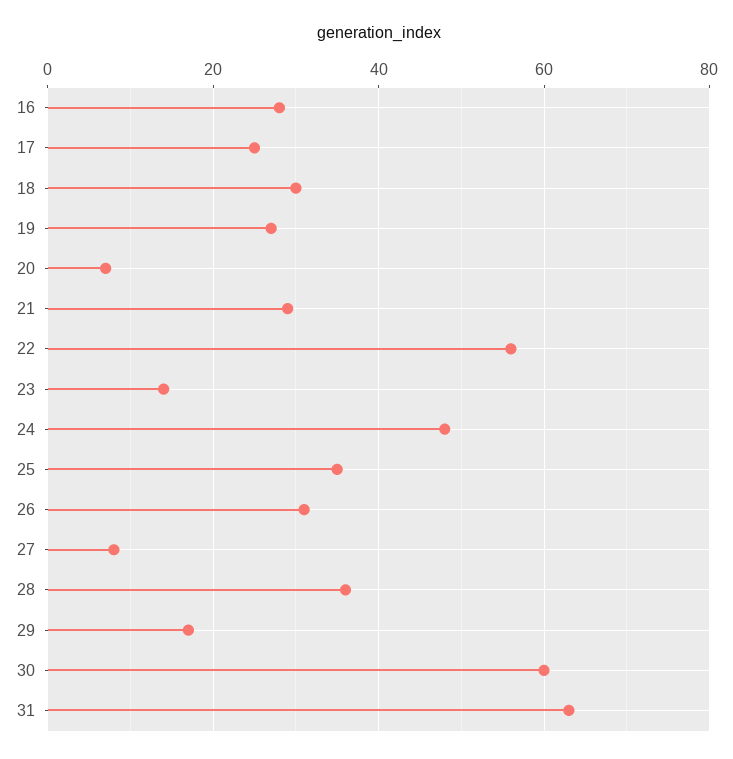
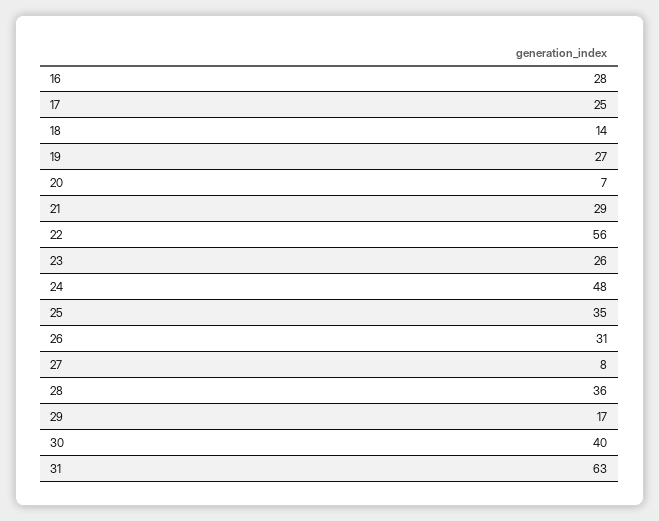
  {
    "16": 28,
    "17": 25,
-   "18": 30,
+   "18": 14,
    "19": 27,
    "20": 7,
    "21": 29,
    "22": 56,
-   "23": 15,
+   "23": 26,
    "24": 48,
    "25": 35,
    "26": 31,
    "27": 8,
    "28": 36,
    "29": 17,
-   "30": 60,
+   "30": 40,
    "31": 63
  }

